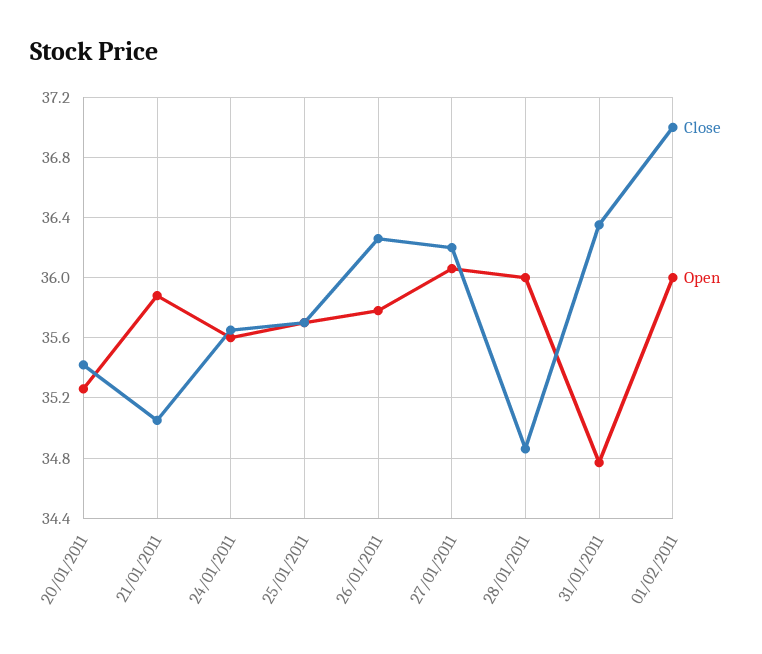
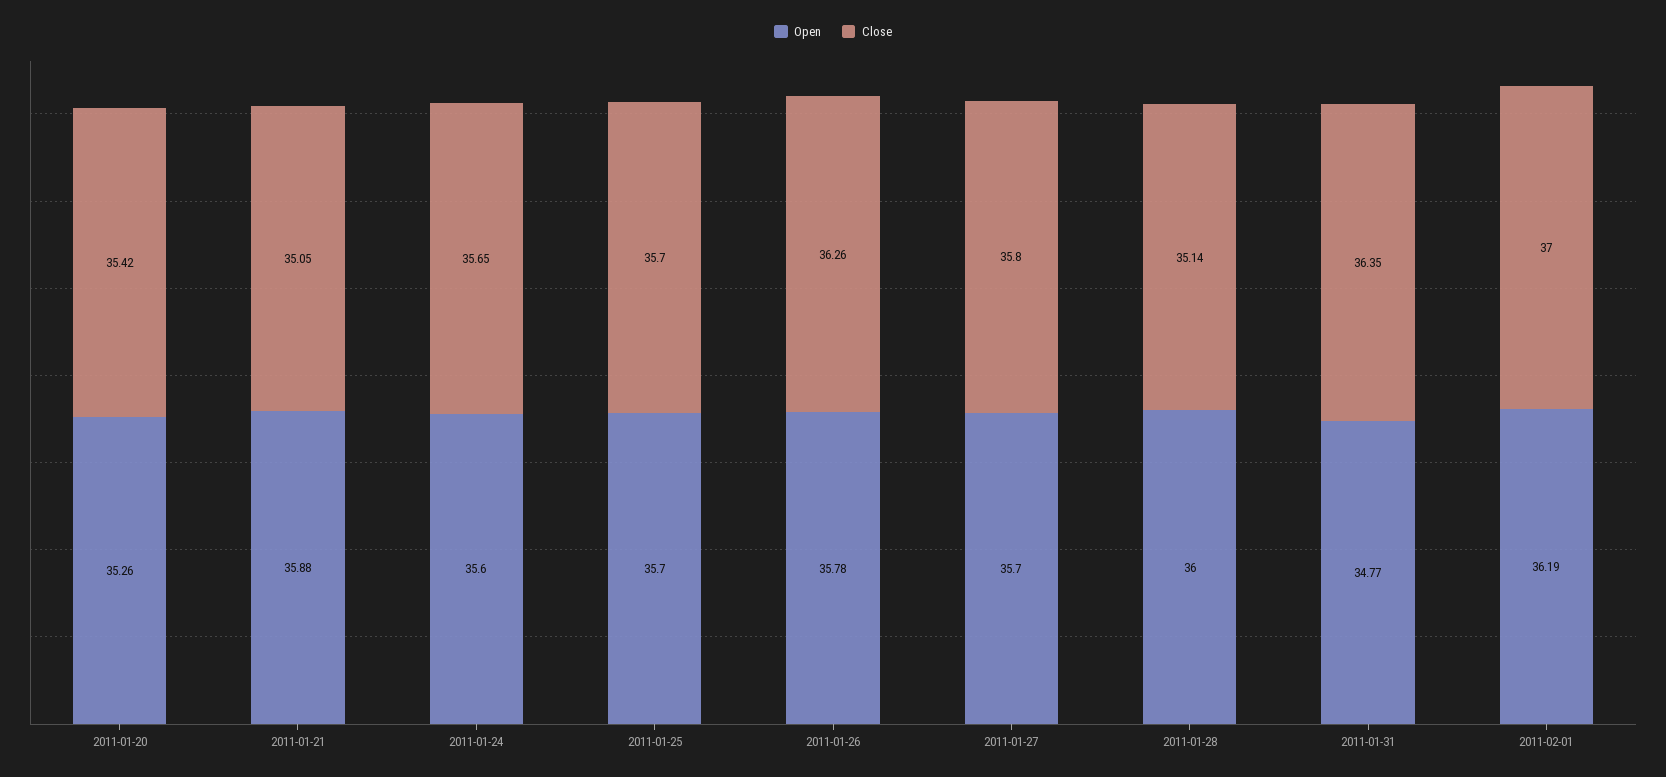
  {
    "Close": {
      "20/01/2011": 35.42,
      "21/01/2011": 35.05,
      "24/01/2011": 35.65,
      "25/01/2011": 35.7,
      "26/01/2011": 36.26,
-     "27/01/2011": 36.2,
+     "27/01/2011": 35.8,
-     "28/01/2011": 34.85,
+     "28/01/2011": 35.14,
      "31/01/2011": 36.35,
      "01/02/2011": 37
    },
    "Open": {
      "20/01/2011": 35.26,
      "21/01/2011": 35.88,
      "24/01/2011": 35.6,
      "25/01/2011": 35.7,
      "26/01/2011": 35.78,
-     "27/01/2011": 36.05,
+     "27/01/2011": 35.7,
      "28/01/2011": 36,
      "31/01/2011": 34.77,
-     "01/02/2011": 36
+     "01/02/2011": 36.19
    }
  }

